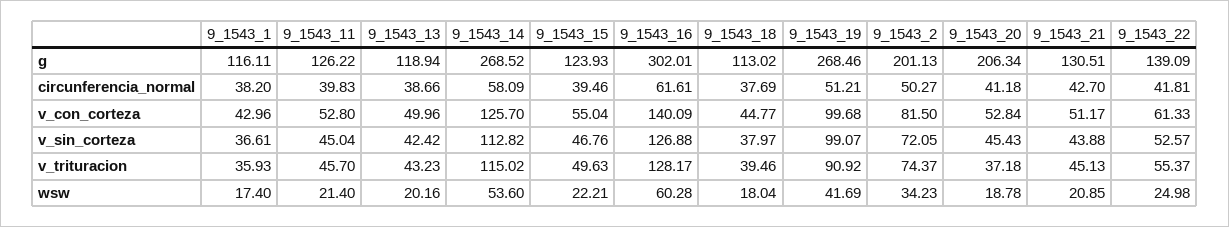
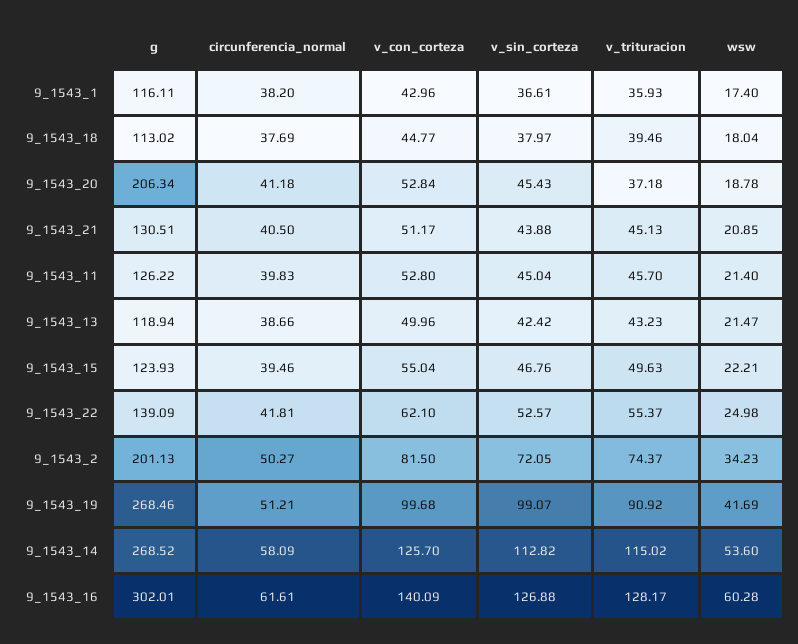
  {
    "9_1543_1": {
      "g": 116.11,
      "circunferencia_normal": 38.2,
      "v_con_corteza": 42.96,
      "v_sin_corteza": 36.61,
      "v_trituracion": 35.93,
      "wsw": 17.4
    },
    "9_1543_11": {
      "g": 126.22,
      "circunferencia_normal": 39.83,
      "v_con_corteza": 52.8,
      "v_sin_corteza": 45.04,
      "v_trituracion": 45.7,
      "wsw": 21.4
    },
    "9_1543_13": {
      "g": 118.94,
      "circunferencia_normal": 38.66,
      "v_con_corteza": 49.96,
      "v_sin_corteza": 42.42,
      "v_trituracion": 43.23,
-     "wsw": 20.16
+     "wsw": 21.47
    },
    "9_1543_14": {
      "g": 268.52,
      "circunferencia_normal": 58.09,
      "v_con_corteza": 125.7,
      "v_sin_corteza": 112.82,
      "v_trituracion": 115.02,
      "wsw": 53.6
    },
    "9_1543_15": {
      "g": 123.93,
      "circunferencia_normal": 39.46,
      "v_con_corteza": 55.04,
      "v_sin_corteza": 46.76,
      "v_trituracion": 49.63,
      "wsw": 22.21
    },
    "9_1543_16": {
      "g": 302.01,
      "circunferencia_normal": 61.61,
      "v_con_corteza": 140.09,
      "v_sin_corteza": 126.88,
      "v_trituracion": 128.17,
      "wsw": 60.28
    },
    "9_1543_18": {
      "g": 113.02,
      "circunferencia_normal": 37.69,
      "v_con_corteza": 44.77,
      "v_sin_corteza": 37.97,
      "v_trituracion": 39.46,
      "wsw": 18.04
    },
    "9_1543_19": {
      "g": 268.46,
      "circunferencia_normal": 51.21,
      "v_con_corteza": 99.68,
      "v_sin_corteza": 99.07,
      "v_trituracion": 90.92,
      "wsw": 41.69
    },
    "9_1543_2": {
      "g": 201.13,
      "circunferencia_normal": 50.27,
      "v_con_corteza": 81.5,
      "v_sin_corteza": 72.05,
      "v_trituracion": 74.37,
      "wsw": 34.23
    },
    "9_1543_20": {
      "g": 206.34,
      "circunferencia_normal": 41.18,
      "v_con_corteza": 52.84,
      "v_sin_corteza": 45.43,
      "v_trituracion": 37.18,
      "wsw": 18.78
    },
    "9_1543_21": {
      "g": 130.51,
-     "circunferencia_normal": 42.7,
+     "circunferencia_normal": 40.5,
      "v_con_corteza": 51.17,
      "v_sin_corteza": 43.88,
      "v_trituracion": 45.13,
      "wsw": 20.85
    },
    "9_1543_22": {
      "g": 139.09,
      "circunferencia_normal": 41.81,
-     "v_con_corteza": 61.33,
+     "v_con_corteza": 62.1,
      "v_sin_corteza": 52.57,
      "v_trituracion": 55.37,
      "wsw": 24.98
    }
  }

